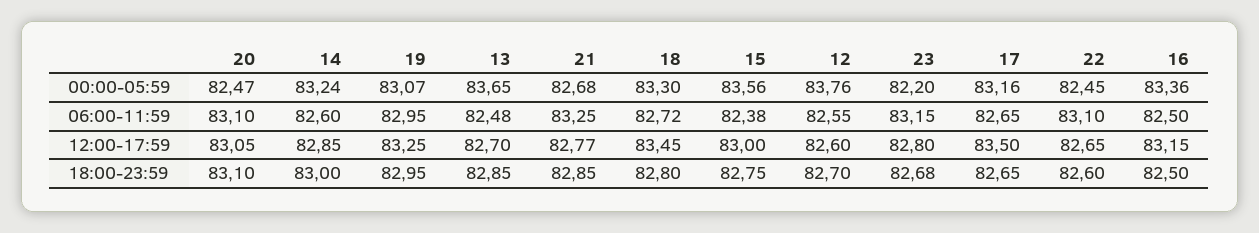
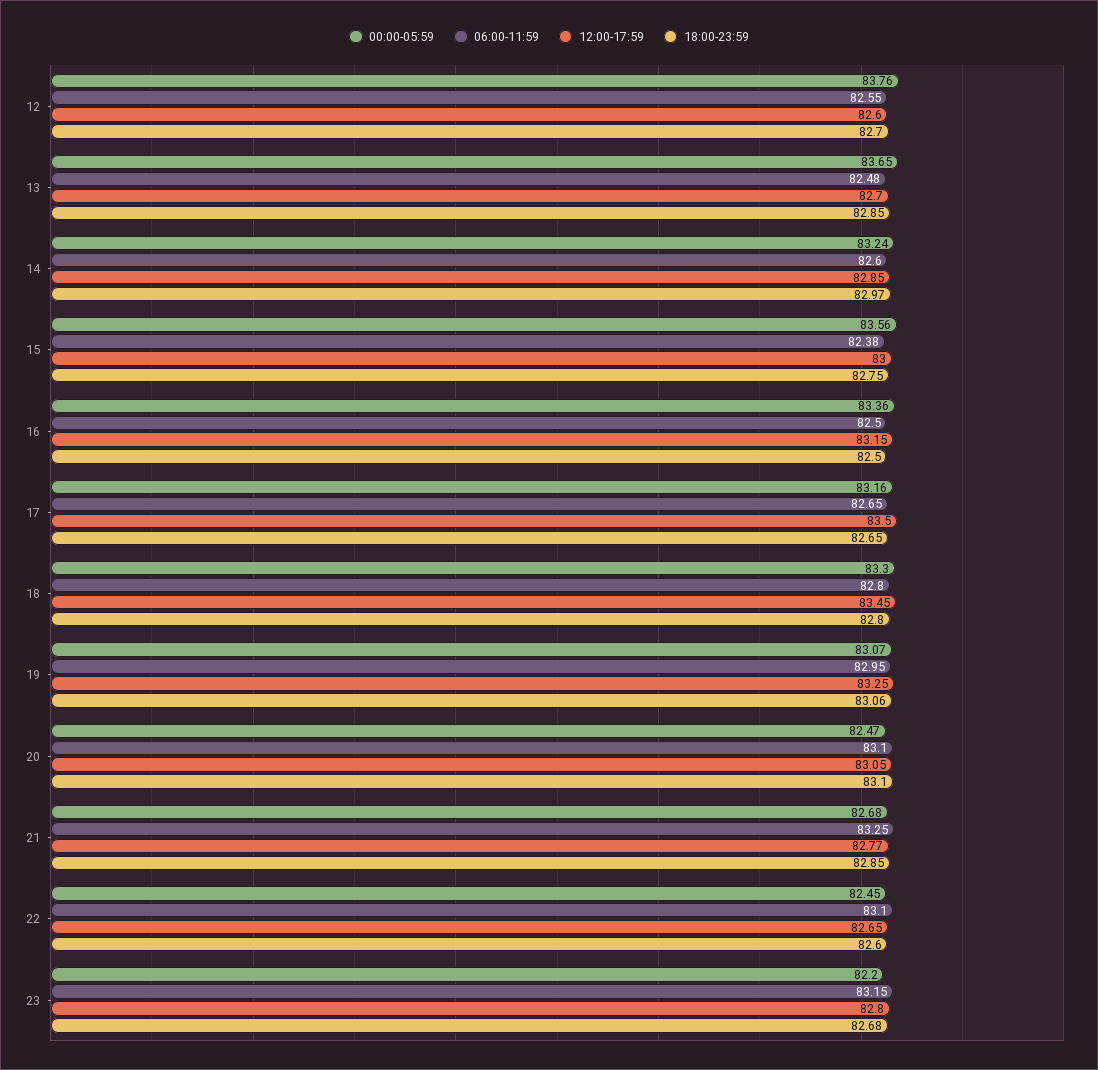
  {
    "00:00-05:59": {
      "20": 82.47,
      "14": 83.24,
      "19": 83.07,
      "13": 83.65,
      "21": 82.68,
      "18": 83.3,
      "15": 83.56,
      "12": 83.76,
      "23": 82.2,
      "17": 83.16,
      "22": 82.45,
      "16": 83.36
    },
    "06:00-11:59": {
      "20": 83.1,
      "14": 82.6,
      "19": 82.95,
      "13": 82.48,
      "21": 83.25,
-     "18": 82.72,
+     "18": 82.8,
      "15": 82.38,
      "12": 82.55,
      "23": 83.15,
      "17": 82.65,
      "22": 83.1,
      "16": 82.5
    },
    "12:00-17:59": {
      "20": 83.05,
      "14": 82.85,
      "19": 83.25,
      "13": 82.7,
      "21": 82.77,
      "18": 83.45,
      "15": 83,
      "12": 82.6,
      "23": 82.8,
      "17": 83.5,
      "22": 82.65,
      "16": 83.15
    },
    "18:00-23:59": {
      "20": 83.1,
-     "14": 83,
+     "14": 82.97,
-     "19": 82.95,
+     "19": 83.06,
      "13": 82.85,
      "21": 82.85,
      "18": 82.8,
      "15": 82.75,
      "12": 82.7,
      "23": 82.68,
      "17": 82.65,
      "22": 82.6,
      "16": 82.5
    }
  }

